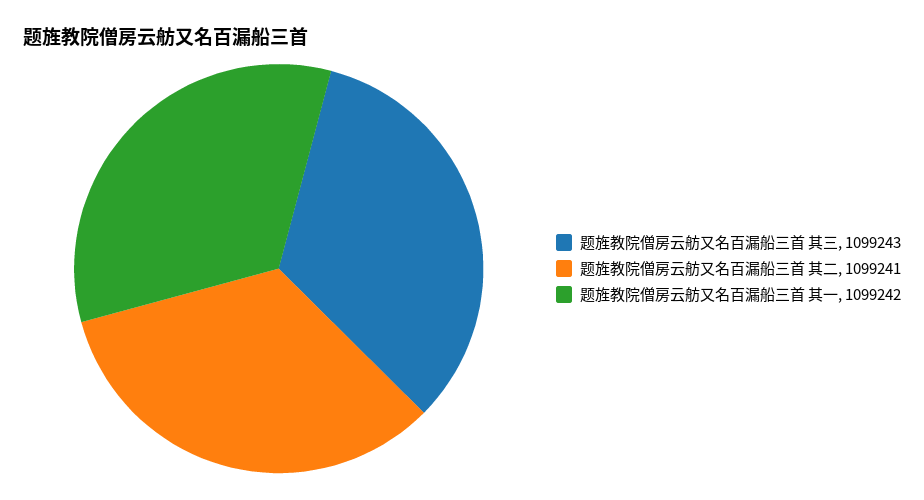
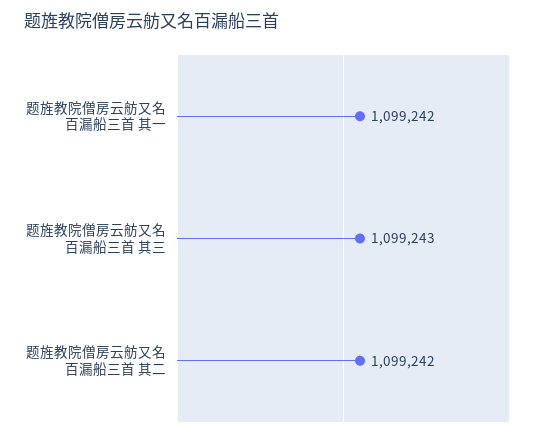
  {
    "题旌教院僧房云舫又名百漏船三首 其三": 1099243,
-   "题旌教院僧房云舫又名百漏船三首 其二": 1099241,
+   "题旌教院僧房云舫又名百漏船三首 其二": 1099242,
    "题旌教院僧房云舫又名百漏船三首 其一": 1099242
  }

